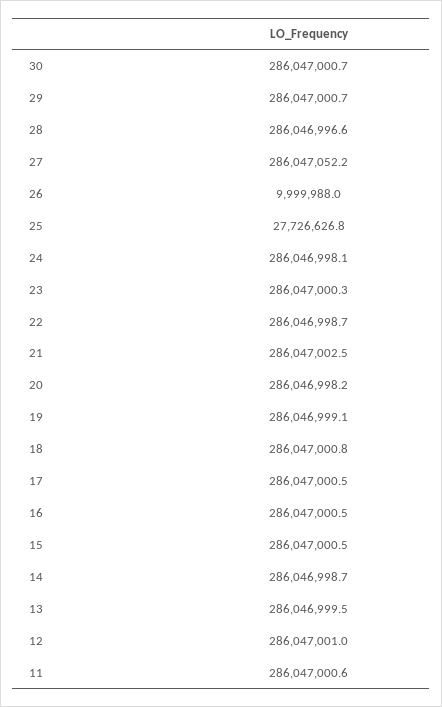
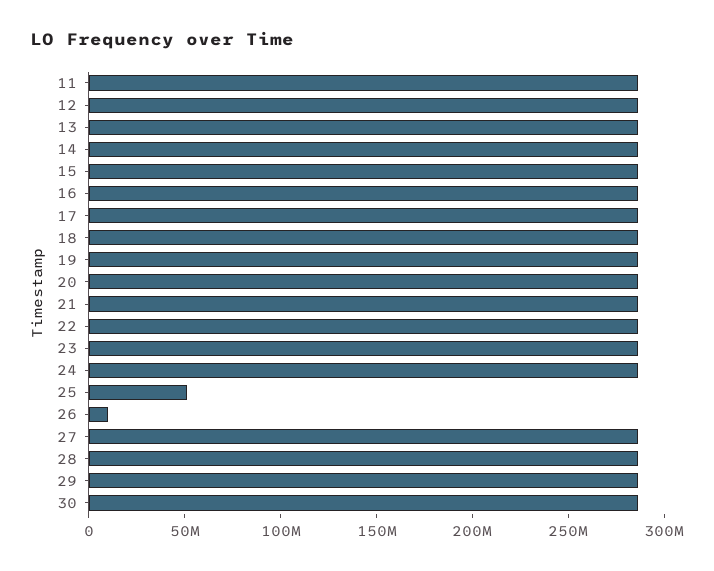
  {
    "30": 286047000.7,
    "29": 286047000.7,
    "28": 286046996.6,
    "27": 286047052.2,
    "26": 9999988,
-   "25": 27726626.8,
+   "25": 50000000,
    "24": 286046998.1,
    "23": 286047000.3,
    "22": 286046998.7,
    "21": 286047002.5,
    "20": 286046998.2,
    "19": 286046999.1,
    "18": 286047000.8,
    "17": 286047000.5,
    "16": 286047000.5,
    "15": 286047000.5,
    "14": 286046998.7,
    "13": 286046999.5,
    "12": 286047001,
    "11": 286047000.6
  }

